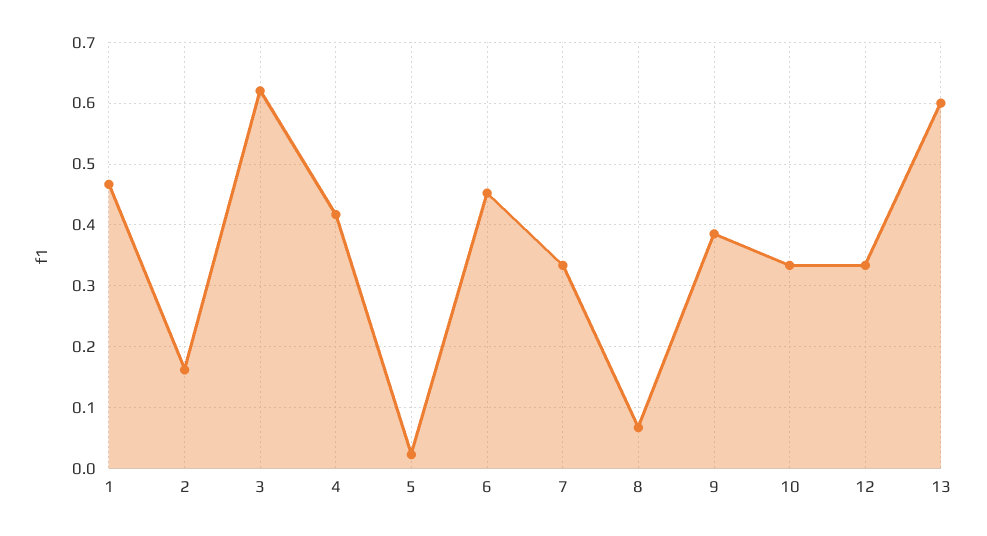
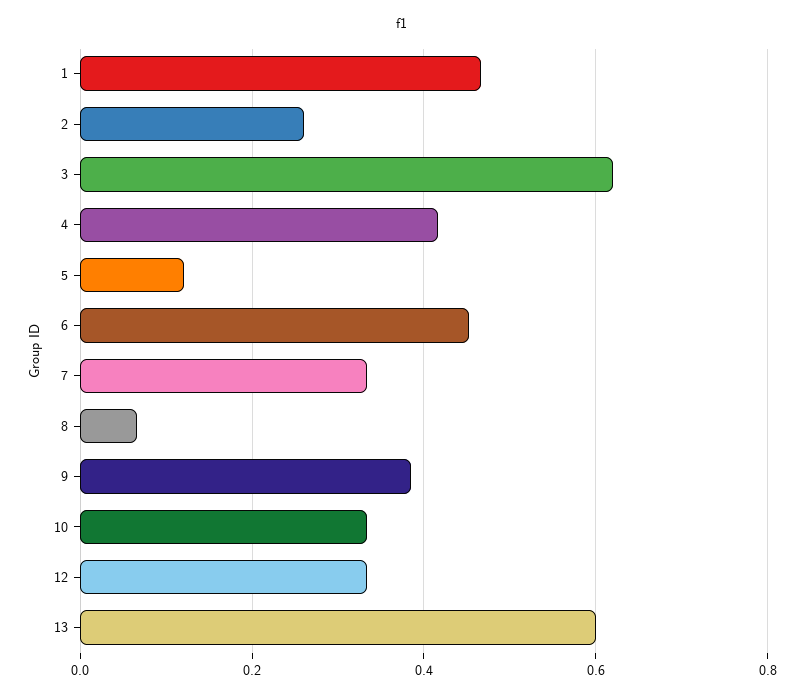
  {
    "1": 0.47,
-   "2": 0.16,
+   "2": 0.26,
    "3": 0.62,
    "4": 0.42,
-   "5": 0.02,
+   "5": 0.12,
    "6": 0.45,
    "7": 0.33,
    "8": 0.07,
    "9": 0.39,
    "10": 0.33,
    "12": 0.33,
    "13": 0.6
  }

